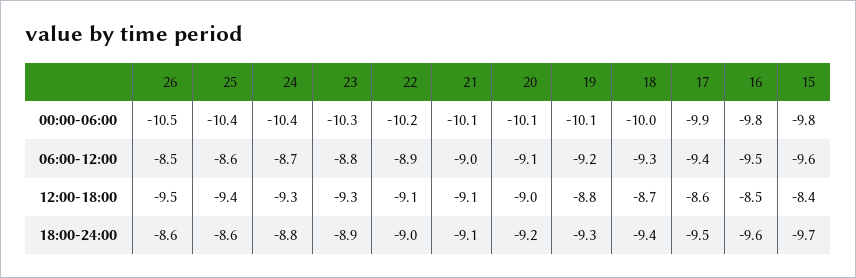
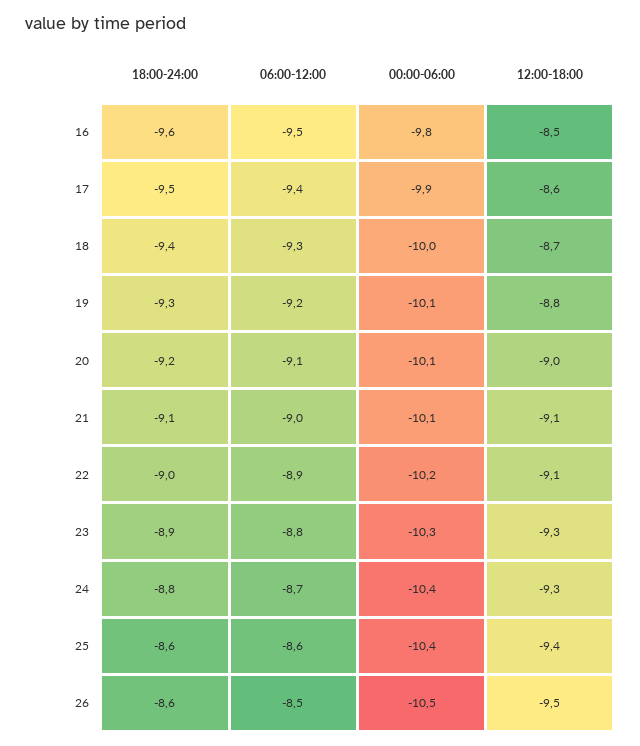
  {
    "26": {
      "00:00-06:00": -10.5,
      "06:00-12:00": -8.5,
      "12:00-18:00": -9.5,
      "18:00-24:00": -8.6
    },
    "25": {
      "00:00-06:00": -10.4,
      "06:00-12:00": -8.6,
      "12:00-18:00": -9.4,
      "18:00-24:00": -8.6
    },
    "24": {
      "00:00-06:00": -10.4,
      "06:00-12:00": -8.7,
      "12:00-18:00": -9.3,
      "18:00-24:00": -8.8
    },
    "23": {
      "00:00-06:00": -10.3,
      "06:00-12:00": -8.8,
      "12:00-18:00": -9.3,
      "18:00-24:00": -8.9
    },
    "22": {
      "00:00-06:00": -10.2,
      "06:00-12:00": -8.9,
      "12:00-18:00": -9.1,
      "18:00-24:00": -9
    },
    "21": {
      "00:00-06:00": -10.1,
      "06:00-12:00": -9,
      "12:00-18:00": -9.1,
      "18:00-24:00": -9.1
    },
    "20": {
      "00:00-06:00": -10.1,
      "06:00-12:00": -9.1,
      "12:00-18:00": -9,
      "18:00-24:00": -9.2
    },
    "19": {
      "00:00-06:00": -10.1,
      "06:00-12:00": -9.2,
      "12:00-18:00": -8.8,
      "18:00-24:00": -9.3
    },
    "18": {
      "00:00-06:00": -10,
      "06:00-12:00": -9.3,
      "12:00-18:00": -8.7,
      "18:00-24:00": -9.4
    },
    "17": {
      "00:00-06:00": -9.9,
      "06:00-12:00": -9.4,
      "12:00-18:00": -8.6,
      "18:00-24:00": -9.5
    },
    "16": {
      "00:00-06:00": -9.8,
      "06:00-12:00": -9.5,
      "12:00-18:00": -8.5,
      "18:00-24:00": -9.6
-   },
+   }
-   "15": {
-     "00:00-06:00": -9.8,
-     "06:00-12:00": -9.6,
-     "12:00-18:00": -8.4,
-     "18:00-24:00": -9.7
-   }
  }

